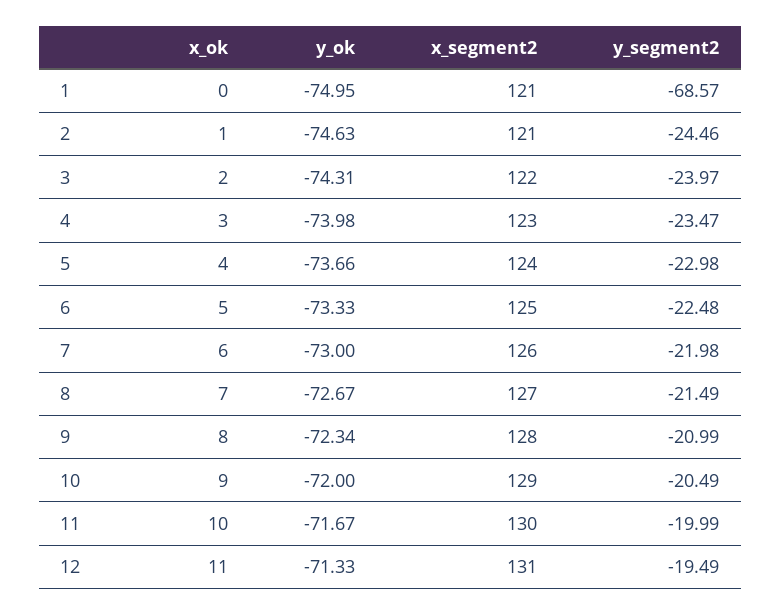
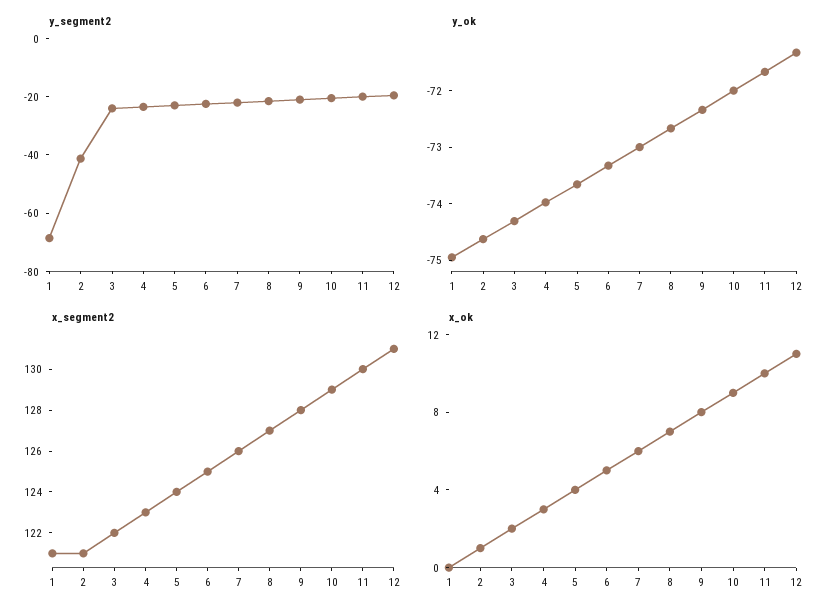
  {
    "x_ok": {
      "1": 0,
      "2": 1,
      "3": 2,
      "4": 3,
      "5": 4,
      "6": 5,
      "7": 6,
      "8": 7,
      "9": 8,
      "10": 9,
      "11": 10,
      "12": 11
    },
    "y_ok": {
      "1": -74.95,
      "2": -74.63,
      "3": -74.31,
      "4": -73.98,
      "5": -73.66,
      "6": -73.33,
      "7": -73,
      "8": -72.67,
      "9": -72.34,
      "10": -72,
      "11": -71.67,
      "12": -71.33
    },
    "x_segment2": {
      "1": 121,
      "2": 121,
      "3": 122,
      "4": 123,
      "5": 124,
      "6": 125,
      "7": 126,
      "8": 127,
      "9": 128,
      "10": 129,
      "11": 130,
      "12": 131
    },
    "y_segment2": {
      "1": -68.57,
-     "2": -24.46,
+     "2": -40,
      "3": -23.97,
      "4": -23.47,
      "5": -22.98,
      "6": -22.48,
      "7": -21.98,
      "8": -21.49,
      "9": -20.99,
      "10": -20.49,
      "11": -19.99,
      "12": -19.49
    }
  }

